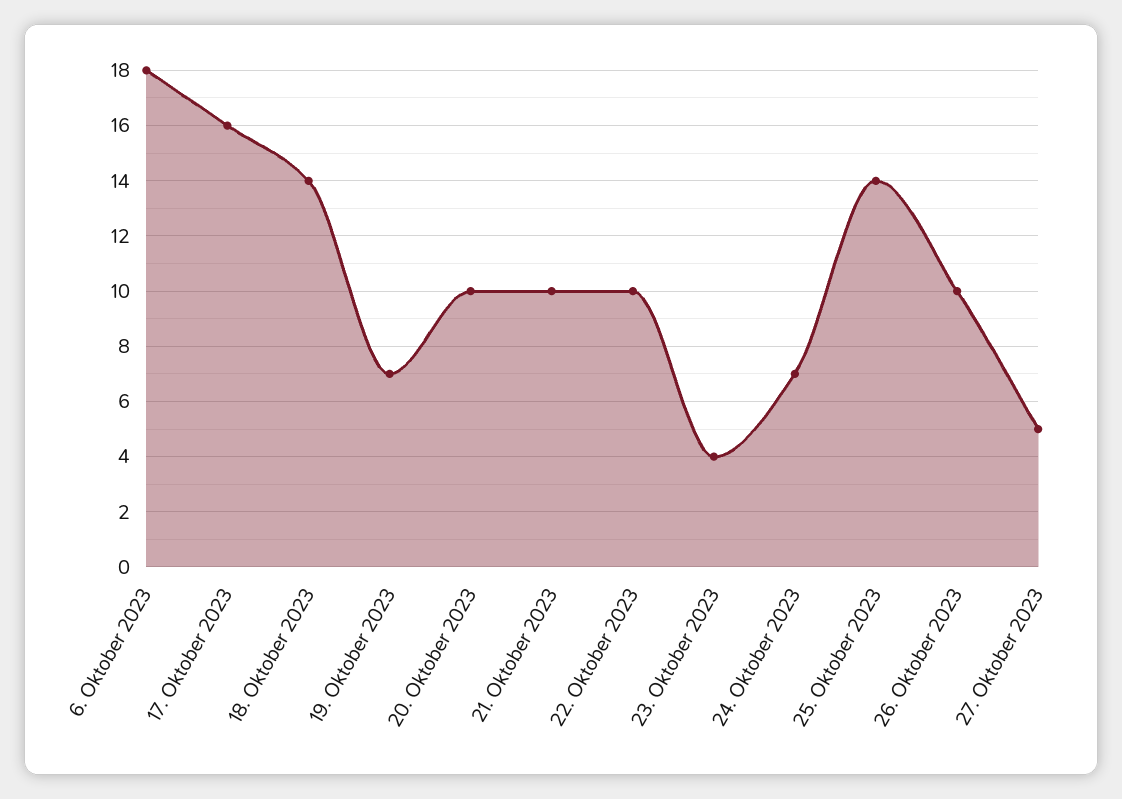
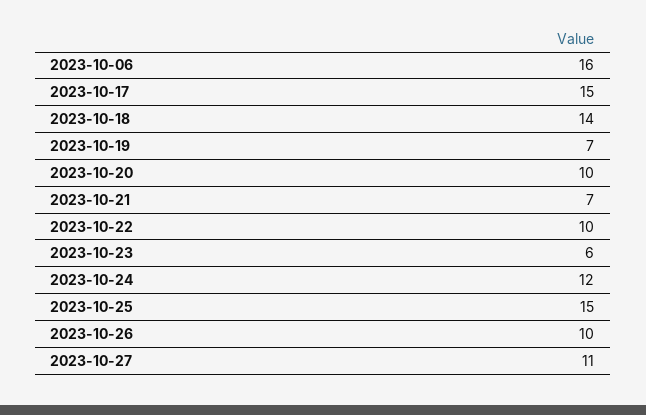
  {
-   "6. Oktober 2023": 18,
+   "6. Oktober 2023": 16,
-   "17. Oktober 2023": 16,
+   "17. Oktober 2023": 15,
    "18. Oktober 2023": 14,
    "19. Oktober 2023": 7,
    "20. Oktober 2023": 10,
-   "21. Oktober 2023": 10,
+   "21. Oktober 2023": 7,
    "22. Oktober 2023": 10,
-   "23. Oktober 2023": 4,
+   "23. Oktober 2023": 6,
-   "24. Oktober 2023": 7,
+   "24. Oktober 2023": 12,
-   "25. Oktober 2023": 14,
+   "25. Oktober 2023": 15,
    "26. Oktober 2023": 10,
-   "27. Oktober 2023": 5
+   "27. Oktober 2023": 11
  }

